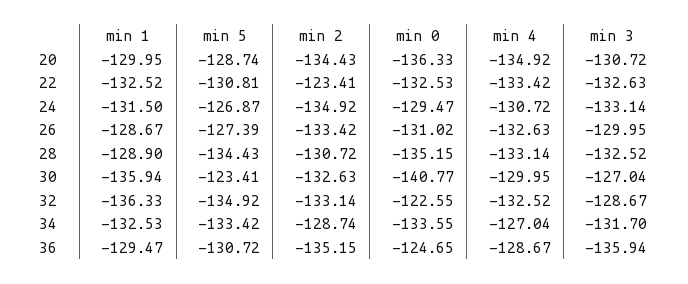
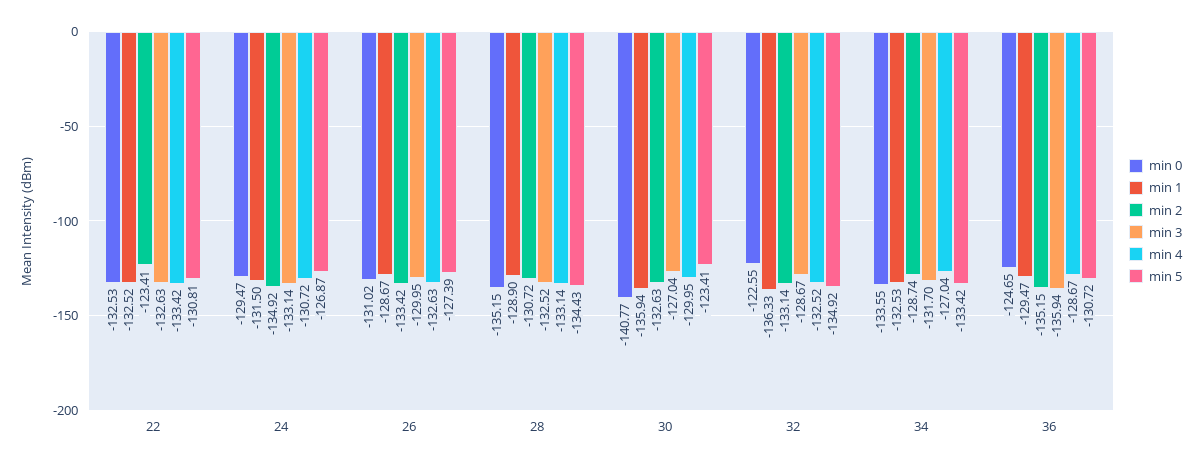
  {
    "min 1": {
-     "20": -129.95,
      "22": -132.52,
      "24": -131.5,
      "26": -128.67,
      "28": -128.9,
      "30": -135.94,
      "32": -136.33,
      "34": -132.53,
      "36": -129.47
    },
    "min 5": {
-     "20": -128.74,
      "22": -130.81,
      "24": -126.87,
      "26": -127.39,
      "28": -134.43,
      "30": -123.41,
      "32": -134.92,
      "34": -133.42,
      "36": -130.72
    },
    "min 2": {
-     "20": -134.43,
      "22": -123.41,
      "24": -134.92,
      "26": -133.42,
      "28": -130.72,
      "30": -132.63,
      "32": -133.14,
      "34": -128.74,
      "36": -135.15
    },
    "min 0": {
-     "20": -136.33,
      "22": -132.53,
      "24": -129.47,
      "26": -131.02,
      "28": -135.15,
      "30": -140.77,
      "32": -122.55,
      "34": -133.55,
      "36": -124.65
    },
    "min 4": {
-     "20": -134.92,
      "22": -133.42,
      "24": -130.72,
      "26": -132.63,
      "28": -133.14,
      "30": -129.95,
      "32": -132.52,
      "34": -127.04,
      "36": -128.67
    },
    "min 3": {
-     "20": -130.72,
      "22": -132.63,
      "24": -133.14,
      "26": -129.95,
      "28": -132.52,
      "30": -127.04,
      "32": -128.67,
      "34": -131.7,
      "36": -135.94
    }
  }

